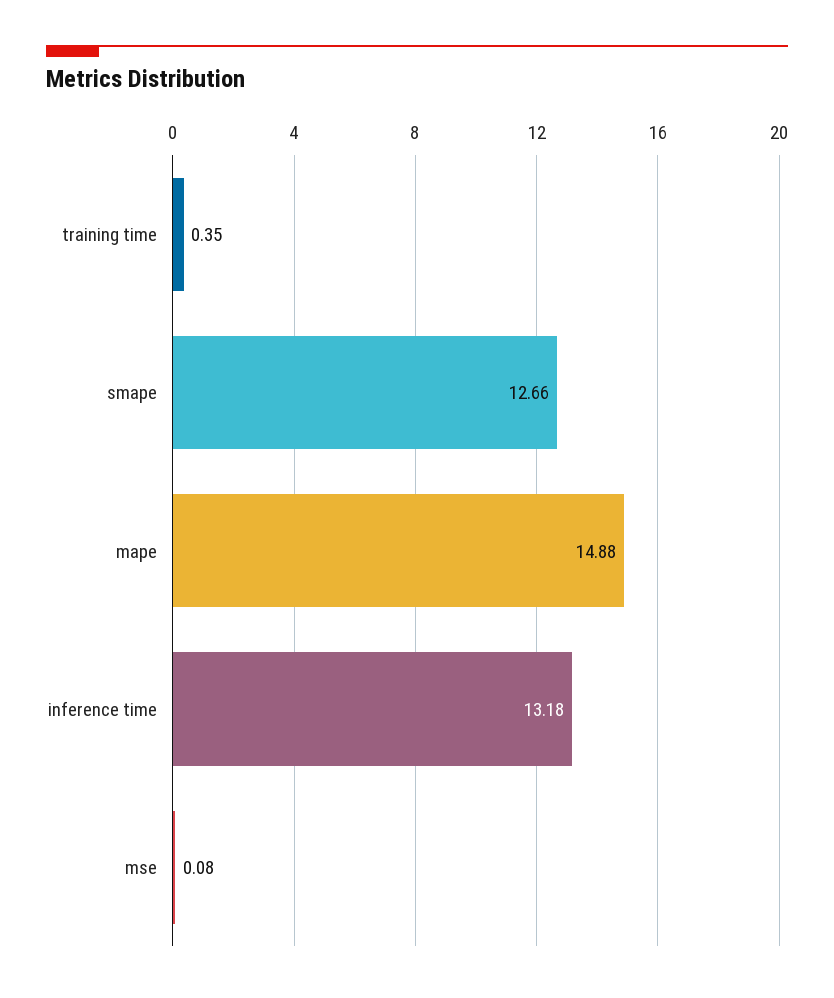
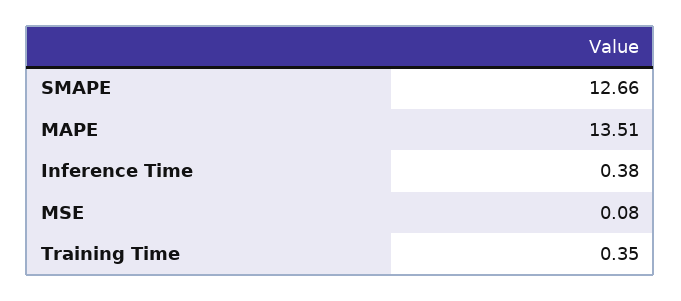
  {
    "training time": 0.35,
    "smape": 12.66,
-   "mape": 14.88,
+   "mape": 13.51,
-   "inference time": 13.18,
+   "inference time": 0.38,
    "mse": 0.08
  }

